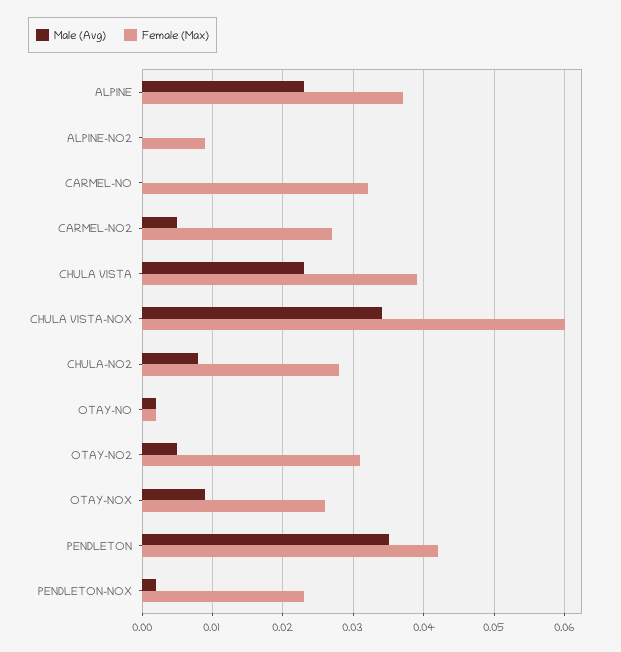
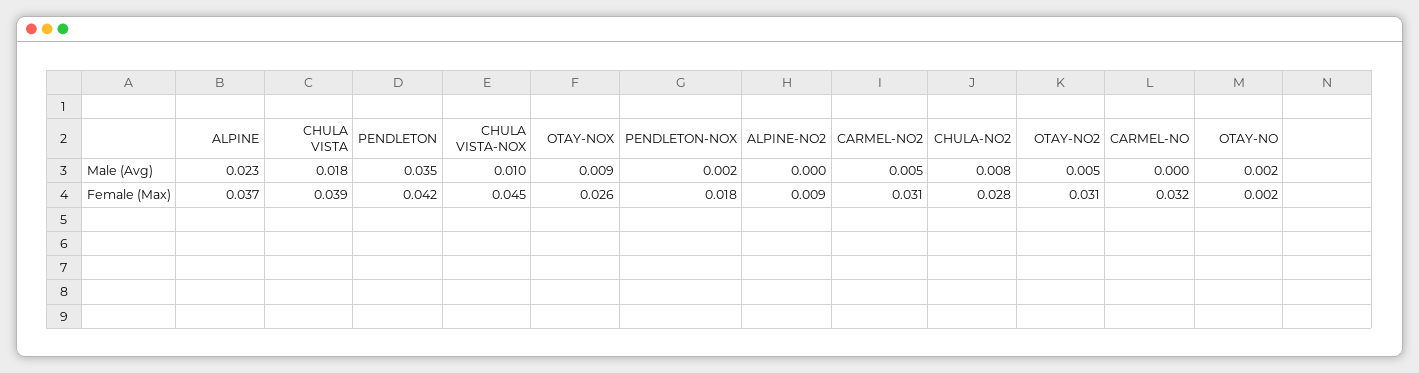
  {
    "Male (Avg)": {
      "ALPINE": 0.023,
      "ALPINE-NO2": 0,
      "CARMEL-NO": 0,
      "CARMEL-NO2": 0.005,
-     "CHULA VISTA": 0.023,
+     "CHULA VISTA": 0.018,
-     "CHULA VISTA-NOX": 0.034,
+     "CHULA VISTA-NOX": 0.01,
      "CHULA-NO2": 0.008,
      "OTAY-NO": 0.002,
      "OTAY-NO2": 0.005,
      "OTAY-NOX": 0.009,
      "PENDLETON": 0.035,
      "PENDLETON-NOX": 0.002
    },
    "Female (Max)": {
      "ALPINE": 0.037,
      "ALPINE-NO2": 0.009,
      "CARMEL-NO": 0.032,
-     "CARMEL-NO2": 0.027,
+     "CARMEL-NO2": 0.031,
      "CHULA VISTA": 0.039,
-     "CHULA VISTA-NOX": 0.06,
+     "CHULA VISTA-NOX": 0.045,
      "CHULA-NO2": 0.028,
      "OTAY-NO": 0.002,
      "OTAY-NO2": 0.031,
      "OTAY-NOX": 0.026,
      "PENDLETON": 0.042,
-     "PENDLETON-NOX": 0.023
+     "PENDLETON-NOX": 0.018
    }
  }

